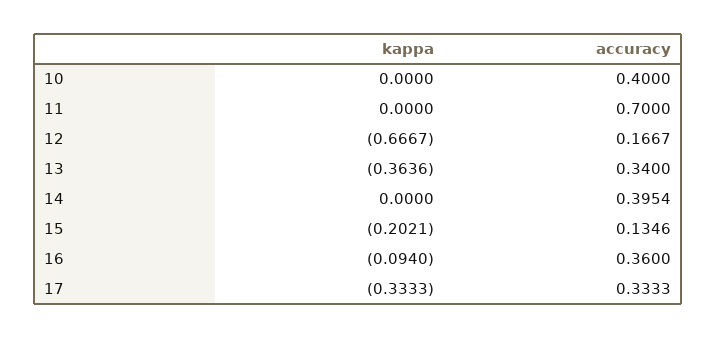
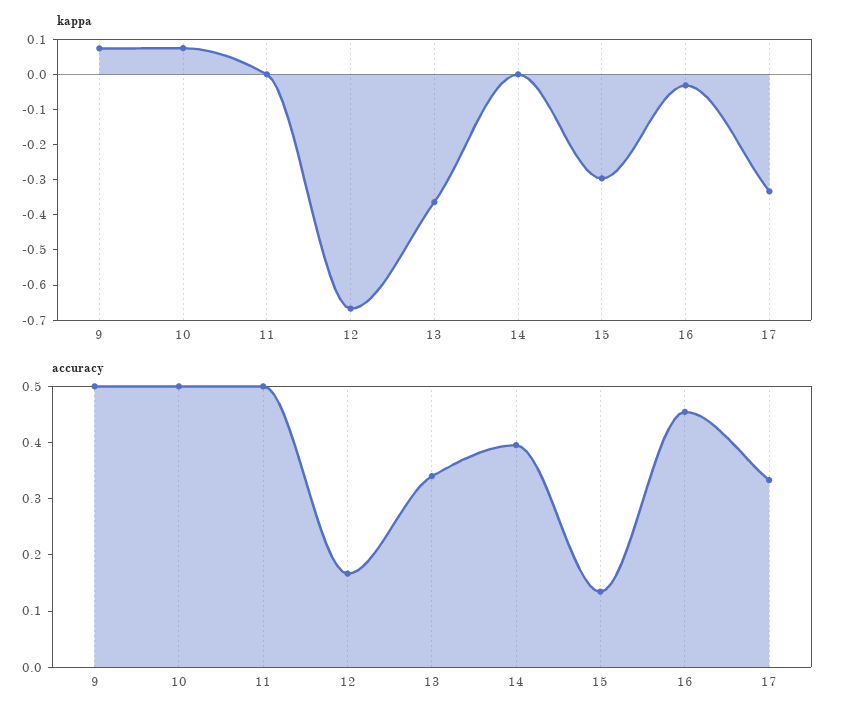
  {
    "kappa": {
-     "10": 0,
+     "10": 0.075,
      "11": 0,
      "12": -0.6667,
      "13": -0.3636,
      "14": 0,
-     "15": -0.2021,
+     "15": -0.3,
-     "16": -0.094,
+     "16": -0.025,
-     "17": -0.3333
+     "17": -0.3333,
+     "9": 0.075
    },
    "accuracy": {
-     "10": 0.4,
+     "10": 0.5,
-     "11": 0.7,
+     "11": 0.5,
      "12": 0.1667,
      "13": 0.34,
      "14": 0.3954,
      "15": 0.1346,
-     "16": 0.36,
+     "16": 0.46,
-     "17": 0.3333
+     "17": 0.3333,
+     "9": 0.5
    }
  }

